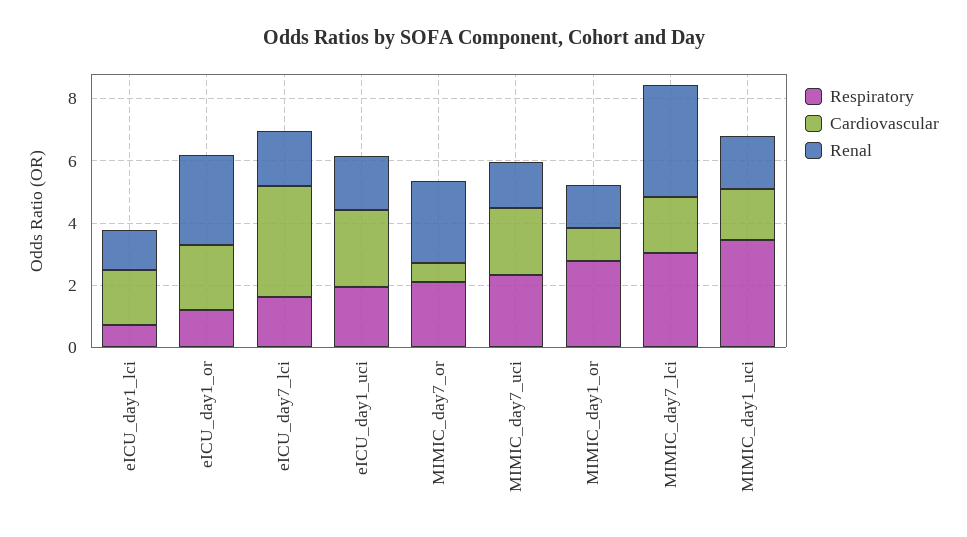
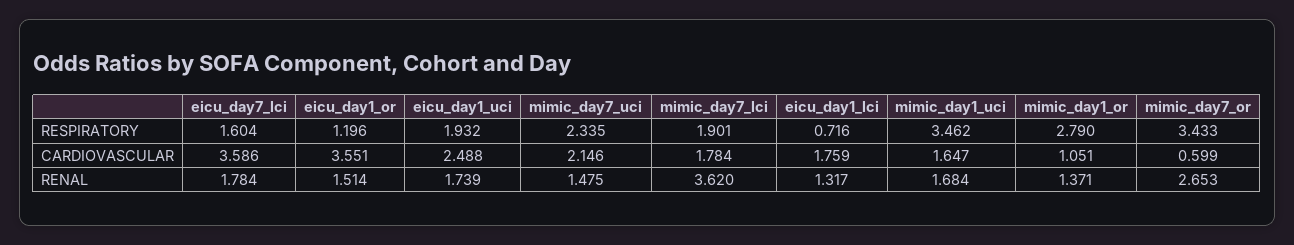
  {
    "Respiratory": {
      "eICU_day1_lci": 0.716,
      "eICU_day1_or": 1.196,
      "eICU_day7_lci": 1.604,
      "eICU_day1_uci": 1.932,
-     "MIMIC_day7_or": 2,
+     "MIMIC_day7_or": 3.433,
      "MIMIC_day7_uci": 2.335,
      "MIMIC_day1_or": 2.79,
-     "MIMIC_day7_lci": 3,
+     "MIMIC_day7_lci": 1.901,
      "MIMIC_day1_uci": 3.462
    },
    "Cardiovascular": {
      "eICU_day1_lci": 1.759,
-     "eICU_day1_or": 2,
+     "eICU_day1_or": 3.551,
      "eICU_day7_lci": 3.586,
      "eICU_day1_uci": 2.488,
      "MIMIC_day7_or": 0.599,
      "MIMIC_day7_uci": 2.146,
      "MIMIC_day1_or": 1.051,
      "MIMIC_day7_lci": 1.784,
      "MIMIC_day1_uci": 1.647
    },
    "Renal": {
      "eICU_day1_lci": 1.317,
-     "eICU_day1_or": 3,
+     "eICU_day1_or": 1.514,
      "eICU_day7_lci": 1.784,
      "eICU_day1_uci": 1.739,
      "MIMIC_day7_or": 2.653,
      "MIMIC_day7_uci": 1.475,
      "MIMIC_day1_or": 1.371,
      "MIMIC_day7_lci": 3.62,
      "MIMIC_day1_uci": 1.684
    }
  }

